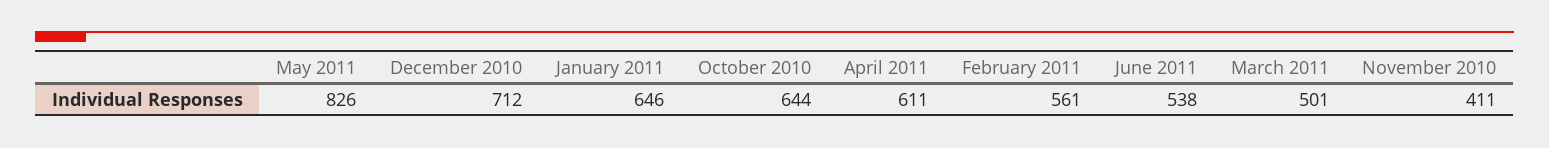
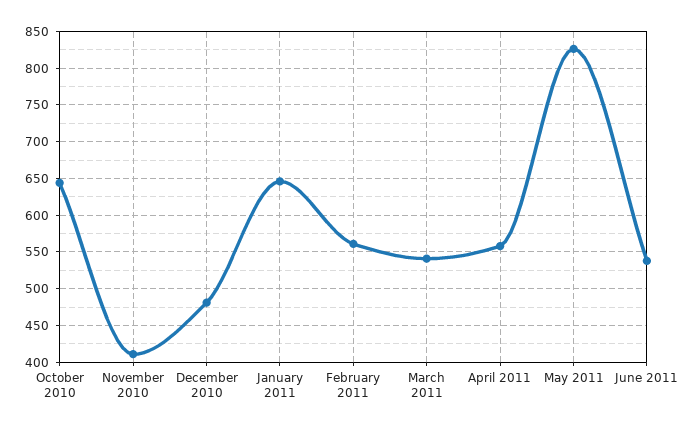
  {
    "May 2011": 826,
-   "December 2010": 712,
+   "December 2010": 480,
    "January 2011": 646,
    "October 2010": 644,
-   "April 2011": 611,
+   "April 2011": 560,
    "February 2011": 561,
    "June 2011": 538,
-   "March 2011": 501,
+   "March 2011": 540,
    "November 2010": 411
  }

